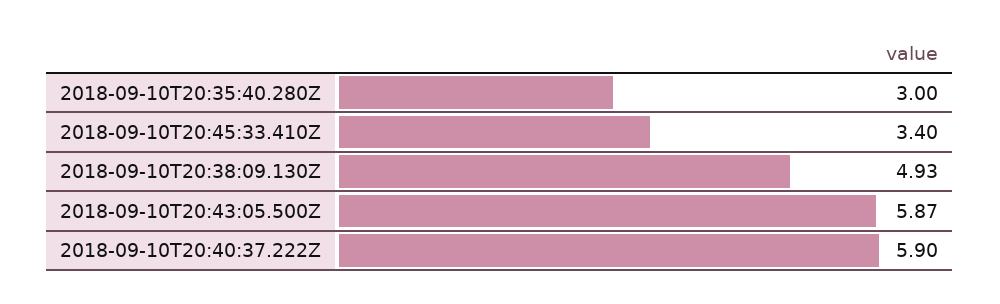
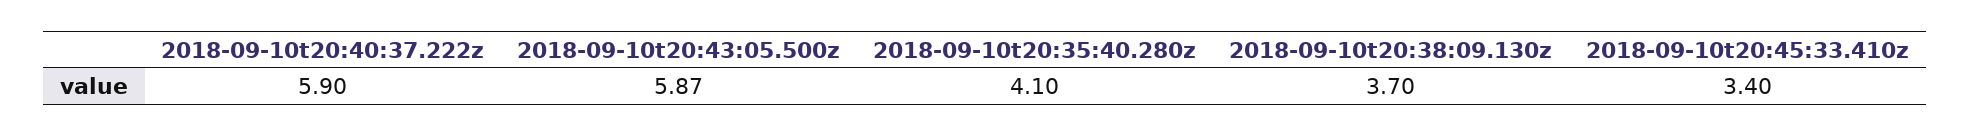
  {
-   "2018-09-10T20:35:40.280Z": 3,
+   "2018-09-10T20:35:40.280Z": 4.1,
    "2018-09-10T20:45:33.410Z": 3.4,
-   "2018-09-10T20:38:09.130Z": 4.93,
+   "2018-09-10T20:38:09.130Z": 3.7,
    "2018-09-10T20:43:05.500Z": 5.87,
    "2018-09-10T20:40:37.222Z": 5.9
  }

